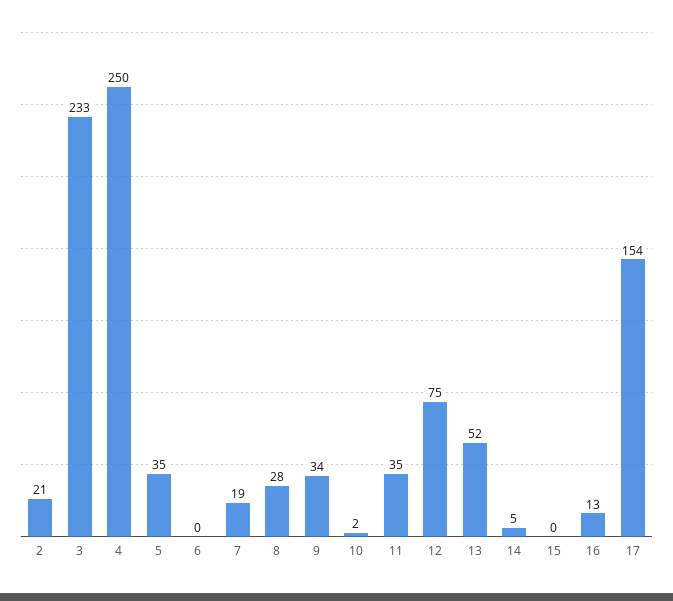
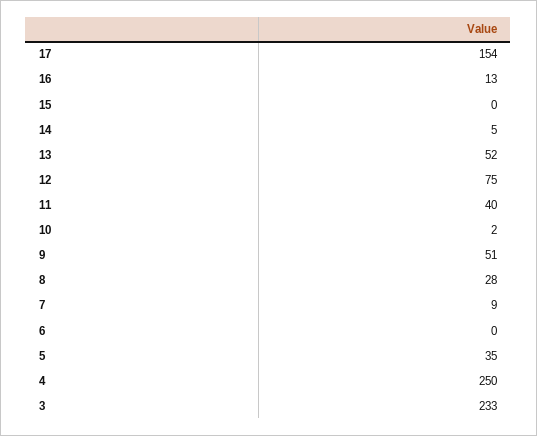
  {
-   "2": 21,
    "3": 233,
    "4": 250,
    "5": 35,
    "6": 0,
-   "7": 19,
+   "7": 9,
    "8": 28,
-   "9": 34,
+   "9": 51,
    "10": 2,
-   "11": 35,
+   "11": 40,
    "12": 75,
    "13": 52,
    "14": 5,
    "15": 0,
    "16": 13,
    "17": 154
  }

